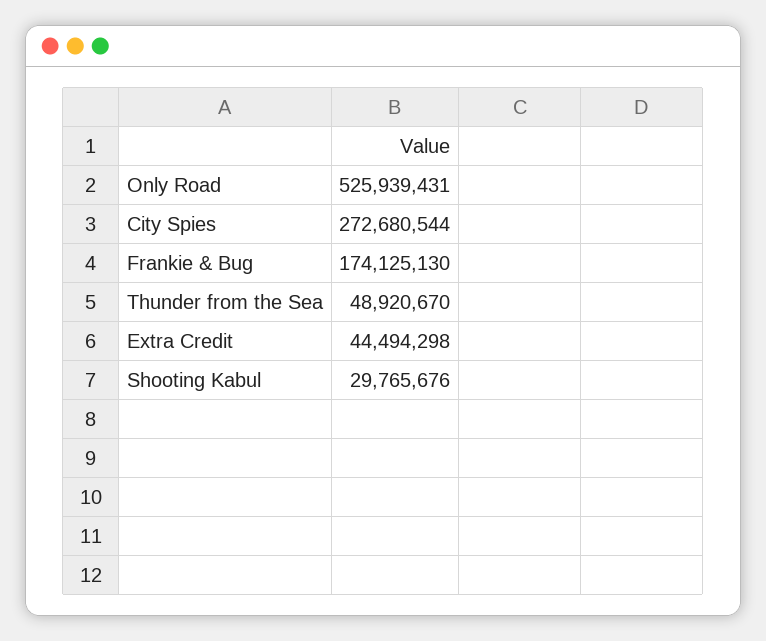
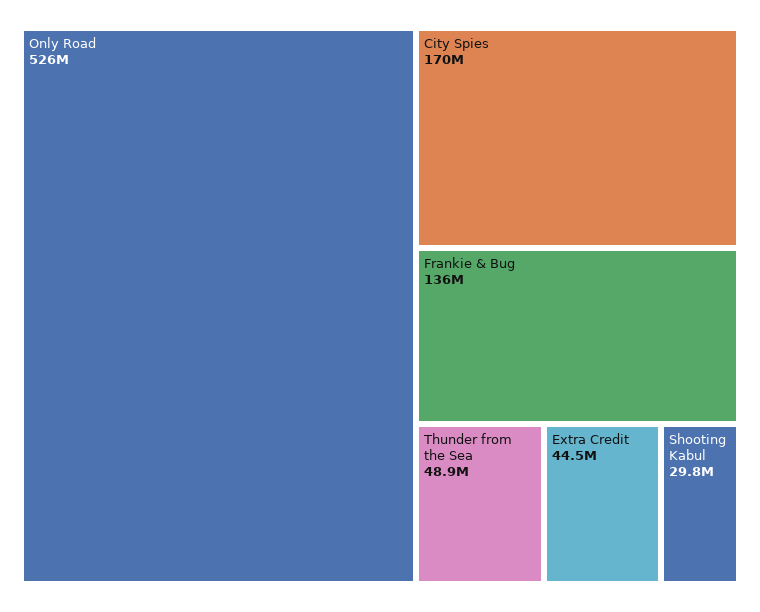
  {
    "Only Road": 525939431,
-   "City Spies": 272680544,
+   "City Spies": 170000000,
-   "Frankie & Bug": 174125130,
+   "Frankie & Bug": 136000000,
    "Thunder from the Sea": 48920670,
    "Extra Credit": 44494298,
    "Shooting Kabul": 29765676
  }

